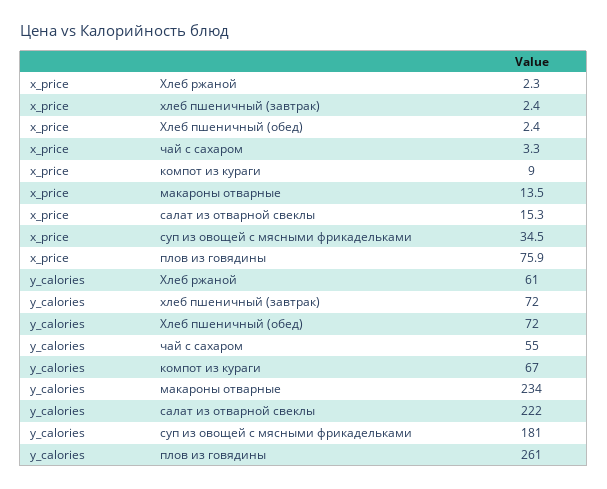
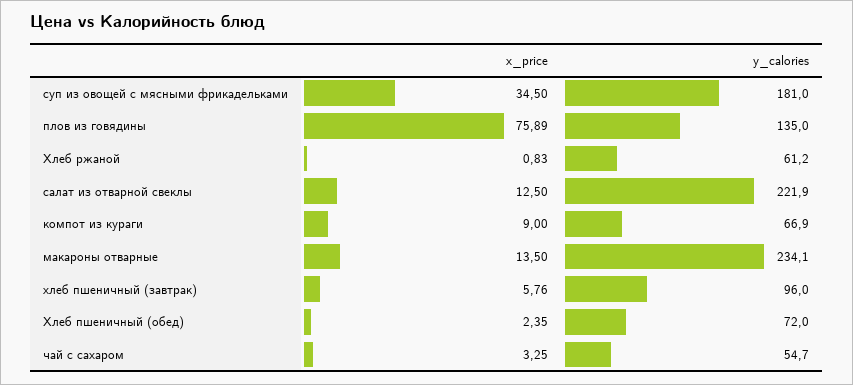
  {
    "x_price": {
-     "Хлеб ржаной": 2.3,
+     "Хлеб ржаной": 0.83,
-     "хлеб пшеничный (завтрак)": 2.4,
+     "хлеб пшеничный (завтрак)": 5.76,
      "Хлеб пшеничный (обед)": 2.35,
      "чай с сахаром": 3.25,
      "компот из кураги": 9,
      "макароны отварные": 13.5,
-     "салат из отварной свеклы": 15.3,
+     "салат из отварной свеклы": 12.5,
      "суп из овощей с мясными фрикадельками": 34.5,
      "плов из говядины": 75.89
    },
    "y_calories": {
      "Хлеб ржаной": 61.2,
-     "хлеб пшеничный (завтрак)": 72,
+     "хлеб пшеничный (завтрак)": 96,
      "Хлеб пшеничный (обед)": 72,
      "чай с сахаром": 54.7,
      "компот из кураги": 66.9,
      "макароны отварные": 234.1,
      "салат из отварной свеклы": 221.9,
      "суп из овощей с мясными фрикадельками": 181,
-     "плов из говядины": 261
+     "плов из говядины": 135
    }
  }

